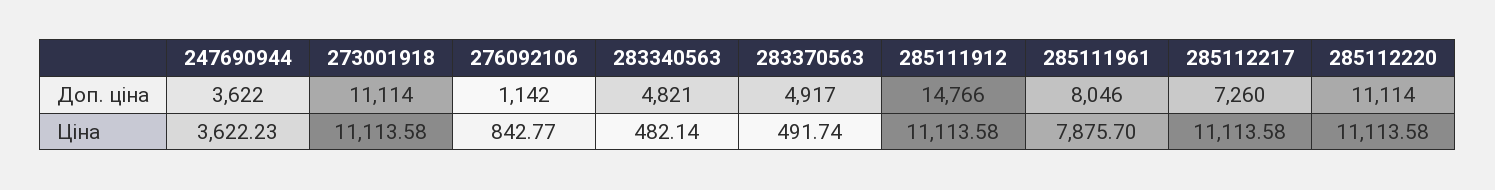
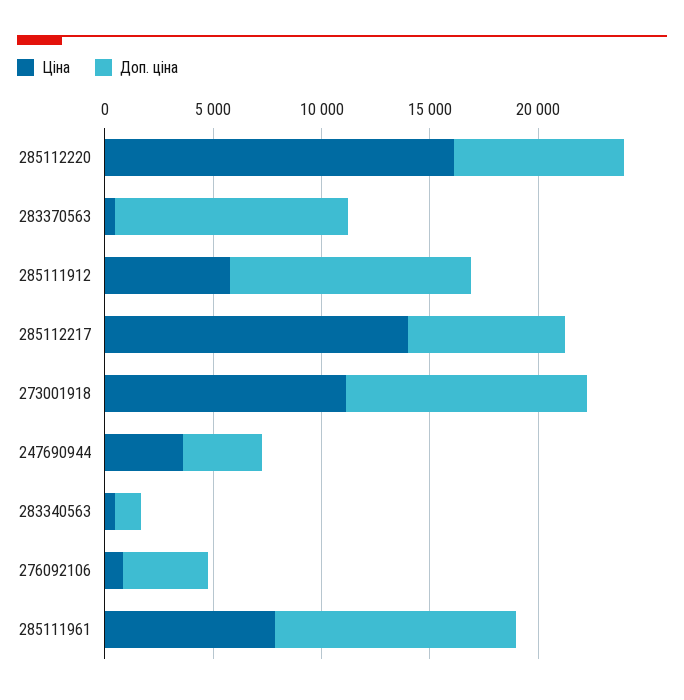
  {
    "Доп. ціна": {
      "247690944": 3622,
      "273001918": 11114,
-     "276092106": 1142,
+     "276092106": 4000,
-     "283340563": 4821,
+     "283340563": 1000,
-     "283370563": 4917,
+     "283370563": 11000,
-     "285111912": 14766,
+     "285111912": 11000,
-     "285111961": 8046,
+     "285111961": 11000,
      "285112217": 7260,
-     "285112220": 11114
+     "285112220": 8000
    },
    "Ціна": {
      "247690944": 3622.23,
      "273001918": 11113.58,
      "276092106": 842.77,
      "283340563": 482.14,
      "283370563": 491.74,
-     "285111912": 11113.58,
+     "285111912": 6000,
      "285111961": 7875.7,
-     "285112217": 11113.58,
+     "285112217": 14000,
-     "285112220": 11113.58
+     "285112220": 16000
    }
  }

